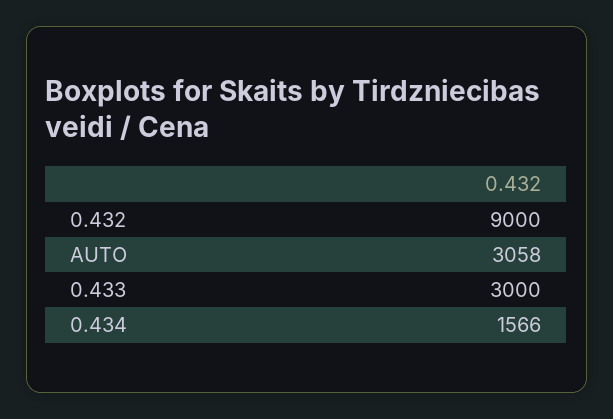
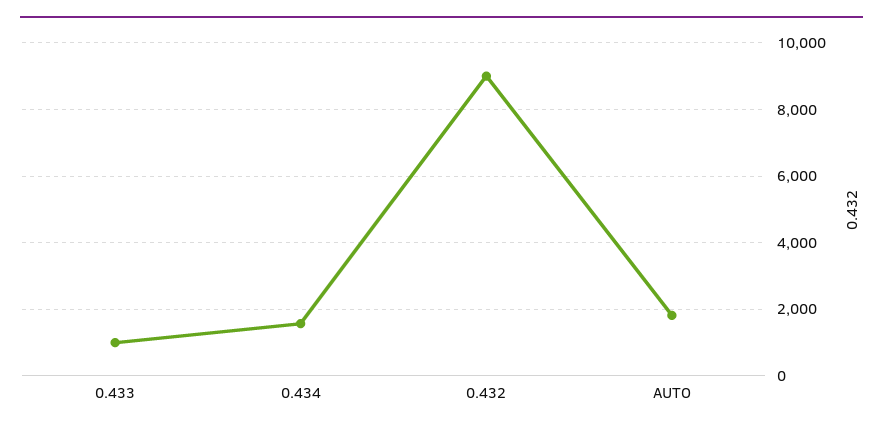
  {
    "0.432": 9000,
-   "AUTO": 3058,
+   "AUTO": 1800,
-   "0.433": 3000,
+   "0.433": 1000,
    "0.434": 1566
  }

